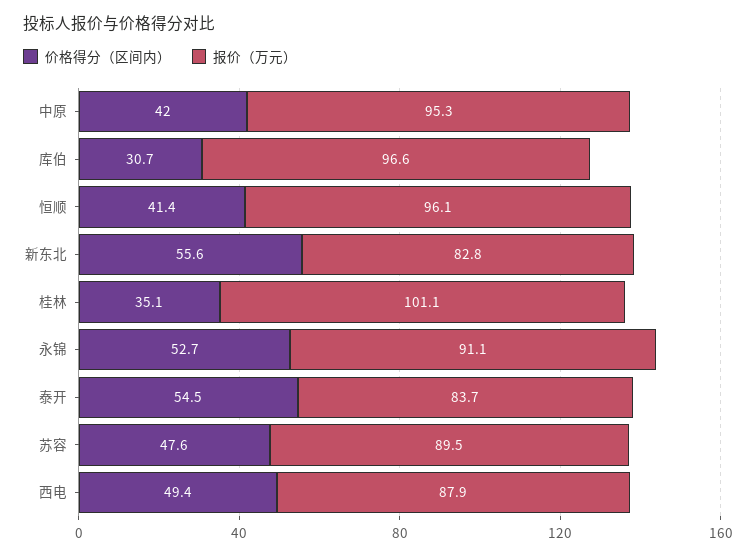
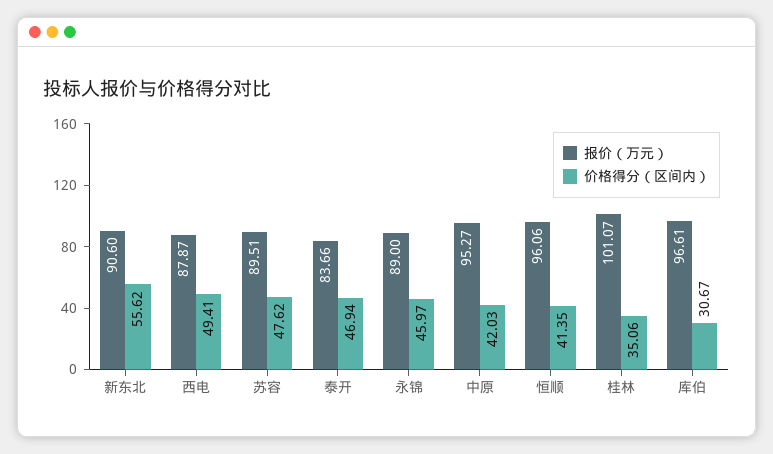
  {
    "价格得分（区间内）": {
      "中原": 42.03,
      "库伯": 30.67,
      "恒顺": 41.35,
      "新东北": 55.62,
      "桂林": 35.06,
-     "永锦": 52.7,
+     "永锦": 45.97,
-     "泰开": 54.5,
+     "泰开": 46.94,
      "苏容": 47.62,
      "西电": 49.41
    },
    "报价（万元）": {
      "中原": 95.27,
      "库伯": 96.61,
      "恒顺": 96.06,
-     "新东北": 82.8,
+     "新东北": 90.6,
      "桂林": 101.07,
-     "永锦": 91.1,
+     "永锦": 89,
      "泰开": 83.66,
      "苏容": 89.51,
      "西电": 87.87
    }
  }

